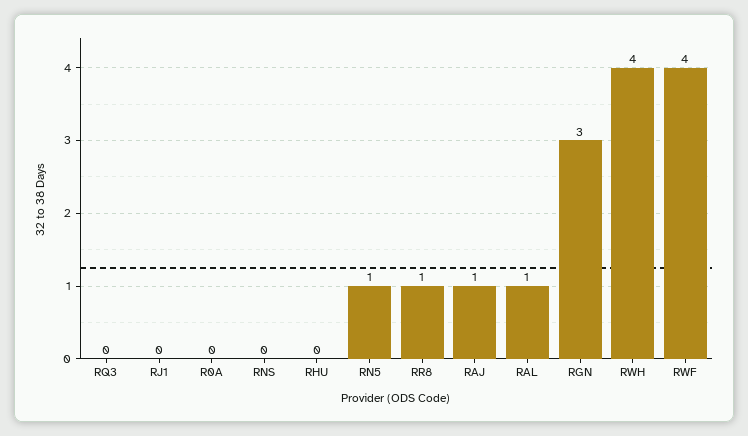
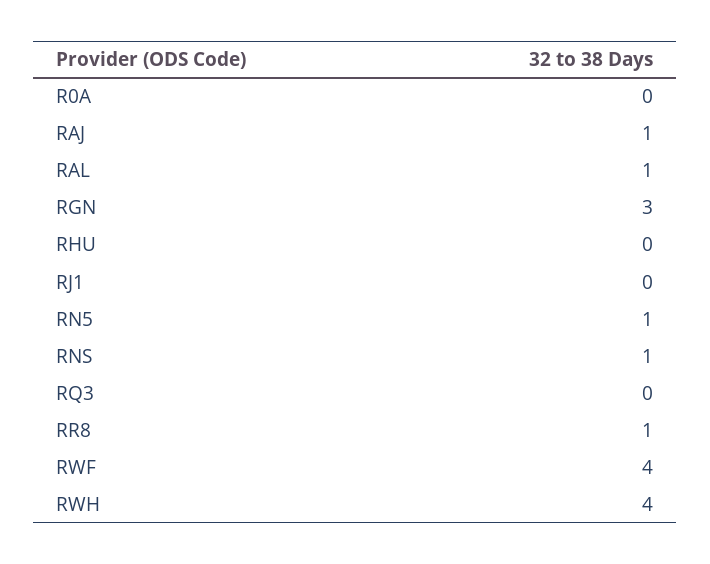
  {
    "RQ3": 0,
    "RJ1": 0,
    "R0A": 0,
-   "RNS": 0,
+   "RNS": 1,
    "RHU": 0,
    "RN5": 1,
    "RR8": 1,
    "RAJ": 1,
    "RAL": 1,
    "RGN": 3,
    "RWH": 4,
    "RWF": 4
  }

